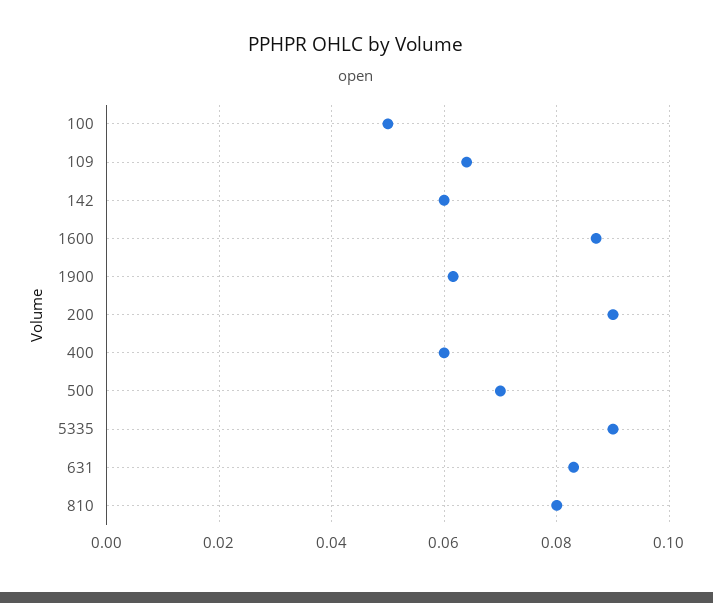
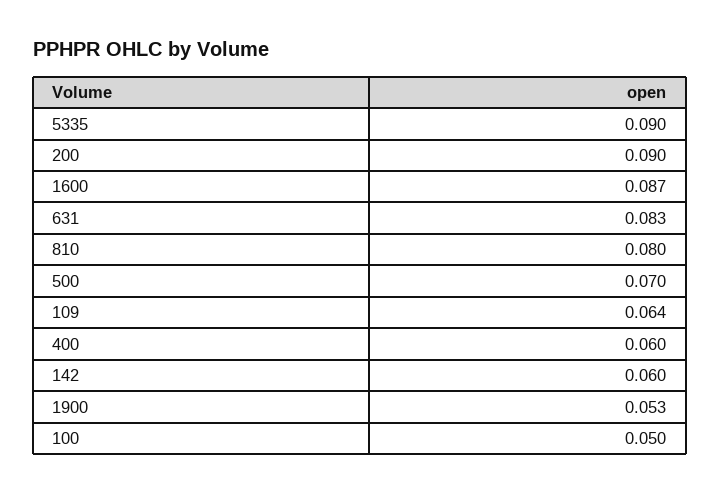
  {
    "100": 0.05,
    "109": 0.064,
    "142": 0.06,
    "1600": 0.087,
-   "1900": 0.062,
+   "1900": 0.053,
    "200": 0.09,
    "400": 0.06,
    "500": 0.07,
    "5335": 0.09,
    "631": 0.083,
    "810": 0.08
  }

